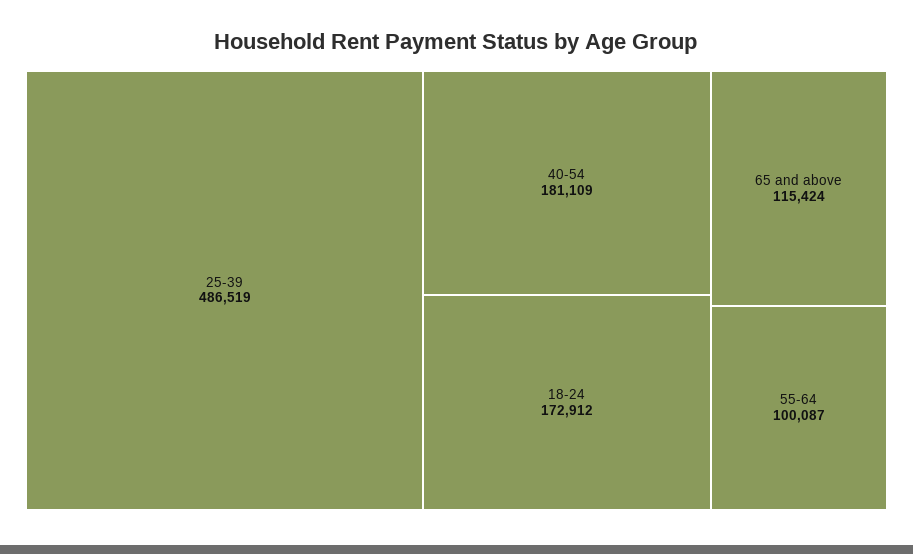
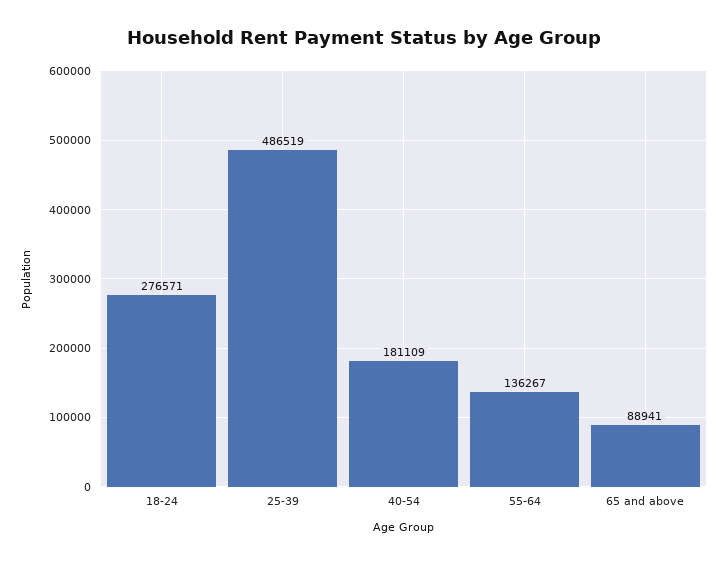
  {
    "25-39": 486519,
    "40-54": 181109,
-   "18-24": 172912,
+   "18-24": 276571,
-   "65 and above": 115424,
+   "65 and above": 88941,
-   "55-64": 100087
+   "55-64": 136267
  }

